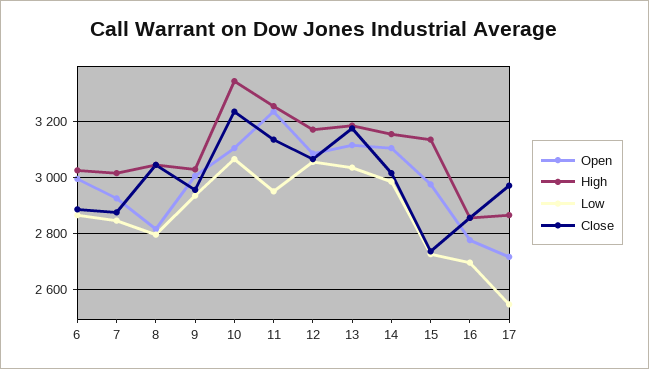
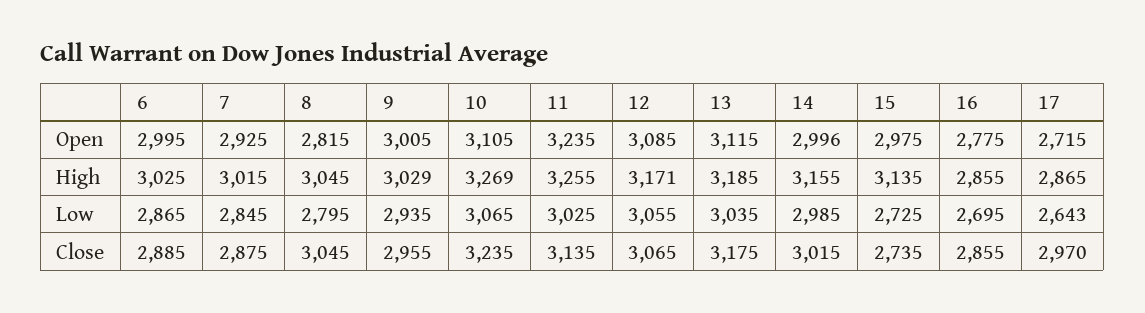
  {
    "Open": {
      "6": 2995,
      "7": 2925,
      "8": 2815,
      "9": 3005,
      "10": 3105,
      "11": 3235,
      "12": 3085,
      "13": 3115,
-     "14": 3100,
+     "14": 2996,
      "15": 2975,
      "16": 2775,
      "17": 2715
    },
    "High": {
      "6": 3025,
      "7": 3015,
      "8": 3045,
      "9": 3029,
-     "10": 3350,
+     "10": 3269,
      "11": 3255,
      "12": 3171,
      "13": 3185,
      "14": 3155,
      "15": 3135,
      "16": 2855,
      "17": 2865
    },
    "Low": {
      "6": 2865,
      "7": 2845,
      "8": 2795,
      "9": 2935,
      "10": 3065,
-     "11": 2950,
+     "11": 3025,
      "12": 3055,
      "13": 3035,
      "14": 2985,
      "15": 2725,
      "16": 2695,
-     "17": 2550
+     "17": 2643
    },
    "Close": {
      "6": 2885,
      "7": 2875,
      "8": 3045,
      "9": 2955,
      "10": 3235,
      "11": 3135,
      "12": 3065,
      "13": 3175,
      "14": 3015,
      "15": 2735,
      "16": 2855,
      "17": 2970
    }
  }

